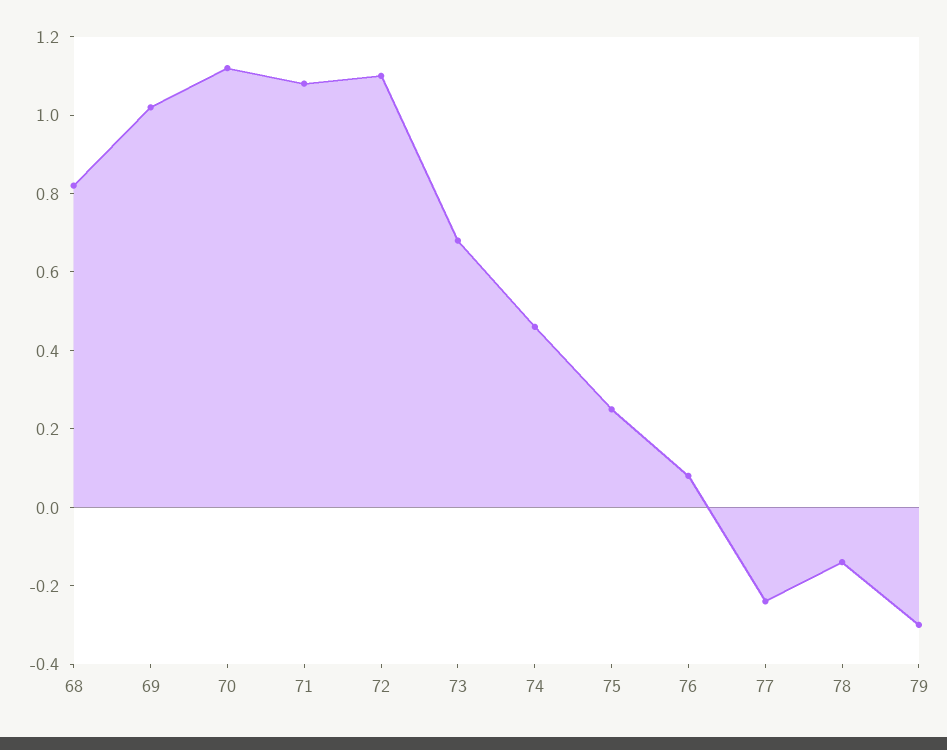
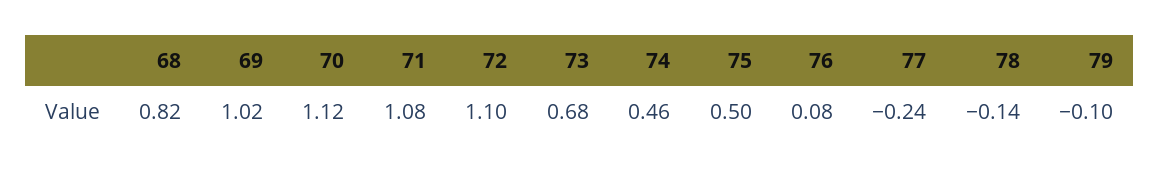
  {
    "68": 0.82,
    "69": 1.02,
    "70": 1.12,
    "71": 1.08,
    "72": 1.1,
    "73": 0.68,
    "74": 0.46,
-   "75": 0.25,
+   "75": 0.5,
    "76": 0.08,
    "77": -0.24,
    "78": -0.14,
-   "79": -0.3
+   "79": -0.1
  }

